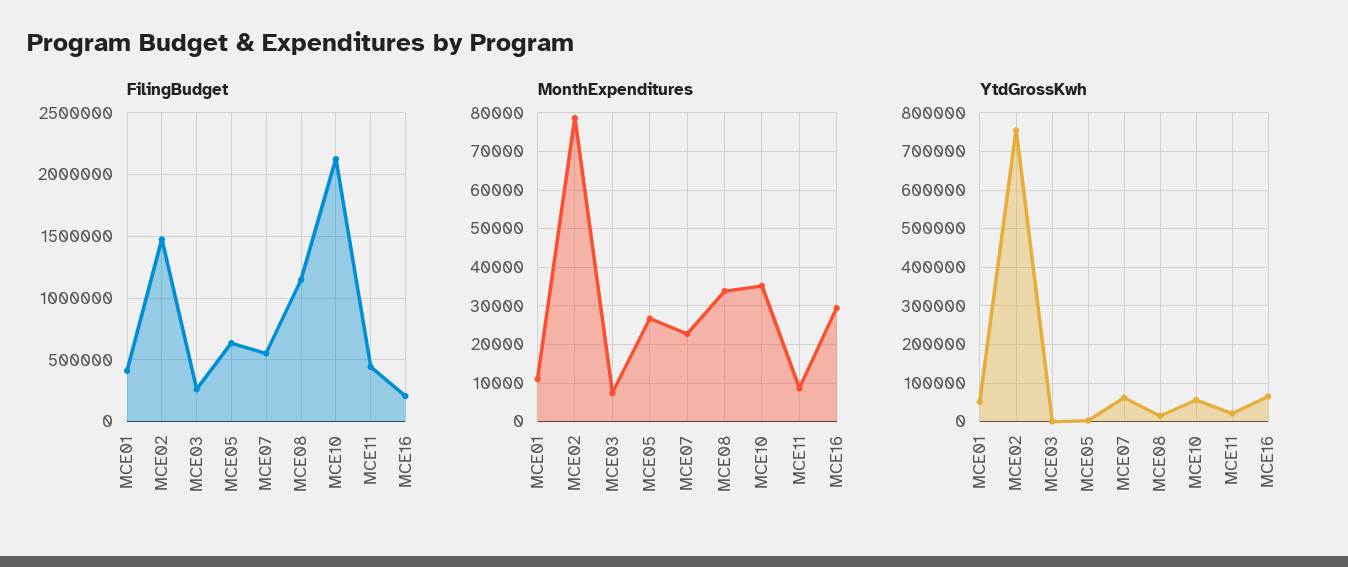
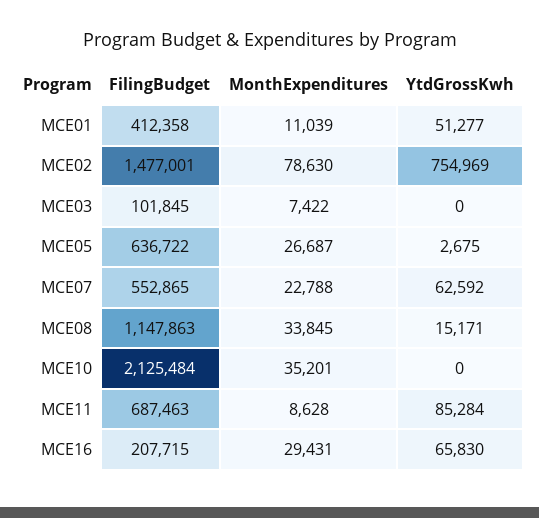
  {
    "FilingBudget": {
      "MCE01": 412358,
      "MCE02": 1477001,
-     "MCE03": 250000,
+     "MCE03": 101845,
      "MCE05": 636722,
      "MCE07": 552865,
      "MCE08": 1147863,
      "MCE10": 2125484,
-     "MCE11": 450000,
+     "MCE11": 687463,
      "MCE16": 207715
    },
    "MonthExpenditures": {
      "MCE01": 11039,
      "MCE02": 78630,
      "MCE03": 7422,
      "MCE05": 26687,
      "MCE07": 22788,
      "MCE08": 33845,
      "MCE10": 35201,
      "MCE11": 8628,
      "MCE16": 29431
    },
    "YtdGrossKwh": {
      "MCE01": 51277,
      "MCE02": 754969,
      "MCE03": 0,
      "MCE05": 2675,
      "MCE07": 62592,
      "MCE08": 15171,
-     "MCE10": 60000,
+     "MCE10": 0,
-     "MCE11": 20000,
+     "MCE11": 85284,
      "MCE16": 65830
    }
  }

